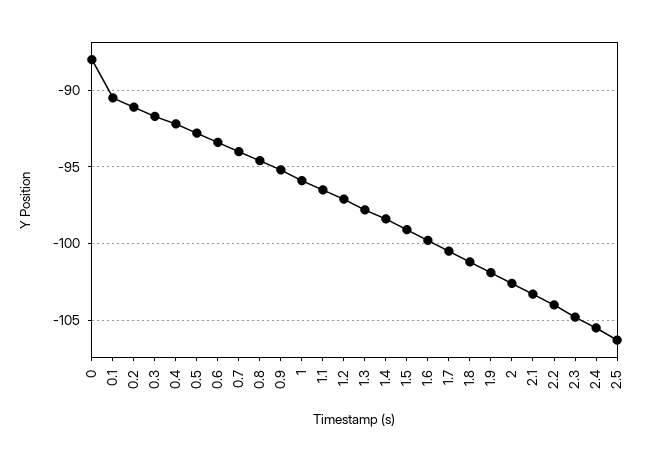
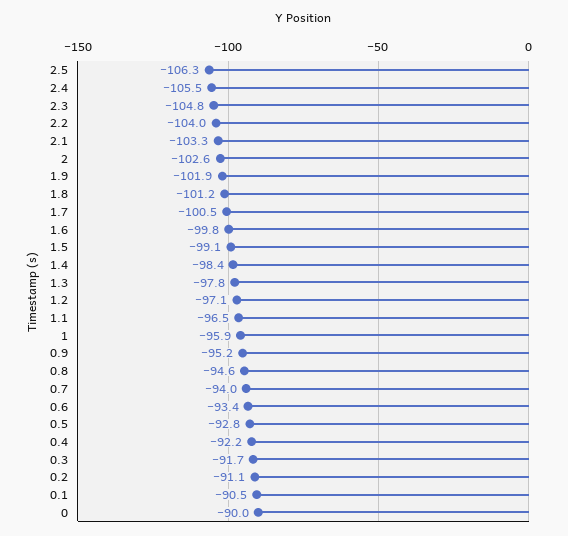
  {
-   "0": -88,
+   "0": -90,
    "0.1": -90.5,
    "0.2": -91.1,
    "0.3": -91.7,
    "0.4": -92.2,
    "0.5": -92.8,
    "0.6": -93.4,
    "0.7": -94,
    "0.8": -94.6,
    "0.9": -95.2,
    "1": -95.9,
    "1.1": -96.5,
    "1.2": -97.1,
    "1.3": -97.8,
    "1.4": -98.4,
    "1.5": -99.1,
    "1.6": -99.8,
    "1.7": -100.5,
    "1.8": -101.2,
    "1.9": -101.9,
    "2": -102.6,
    "2.1": -103.3,
    "2.2": -104,
    "2.3": -104.8,
    "2.4": -105.5,
    "2.5": -106.3
  }

